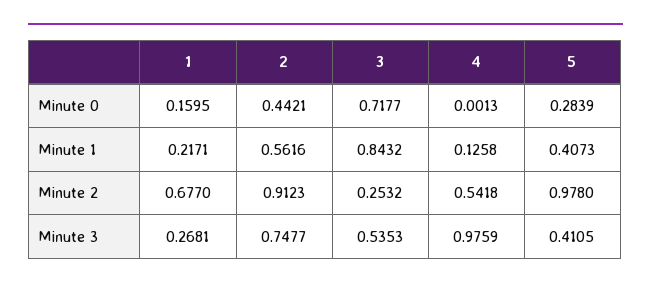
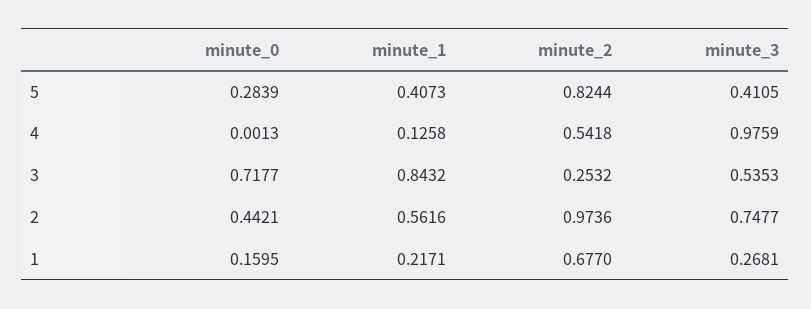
  {
    "1": {
      "Minute 0": 0.1595,
      "Minute 1": 0.2171,
      "Minute 2": 0.677,
      "Minute 3": 0.2681
    },
    "2": {
      "Minute 0": 0.4421,
      "Minute 1": 0.5616,
-     "Minute 2": 0.9123,
+     "Minute 2": 0.9736,
      "Minute 3": 0.7477
    },
    "3": {
      "Minute 0": 0.7177,
      "Minute 1": 0.8432,
      "Minute 2": 0.2532,
      "Minute 3": 0.5353
    },
    "4": {
      "Minute 0": 0.0013,
      "Minute 1": 0.1258,
      "Minute 2": 0.5418,
      "Minute 3": 0.9759
    },
    "5": {
      "Minute 0": 0.2839,
      "Minute 1": 0.4073,
-     "Minute 2": 0.978,
+     "Minute 2": 0.8244,
      "Minute 3": 0.4105
    }
  }

